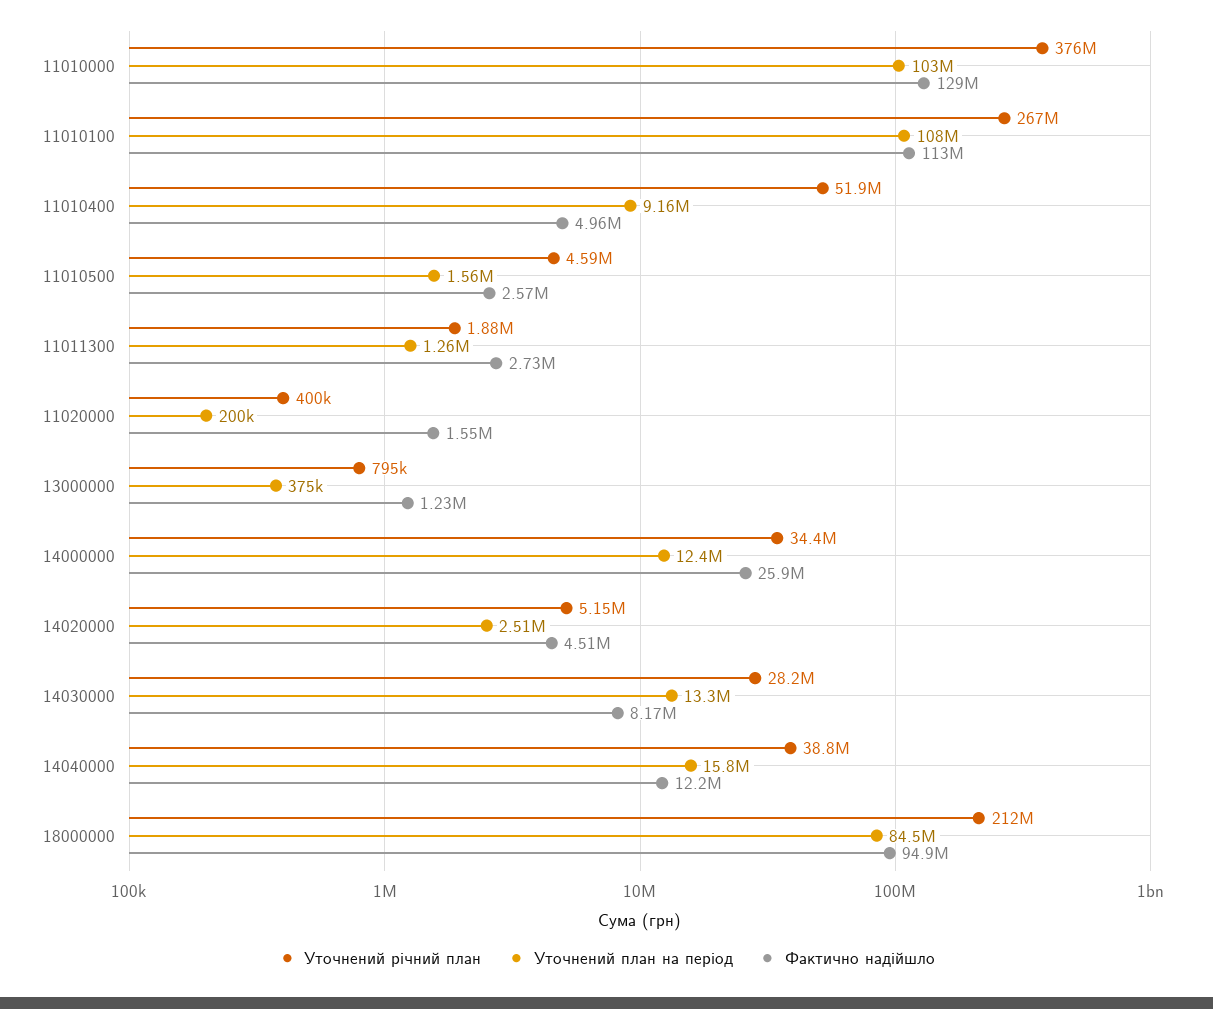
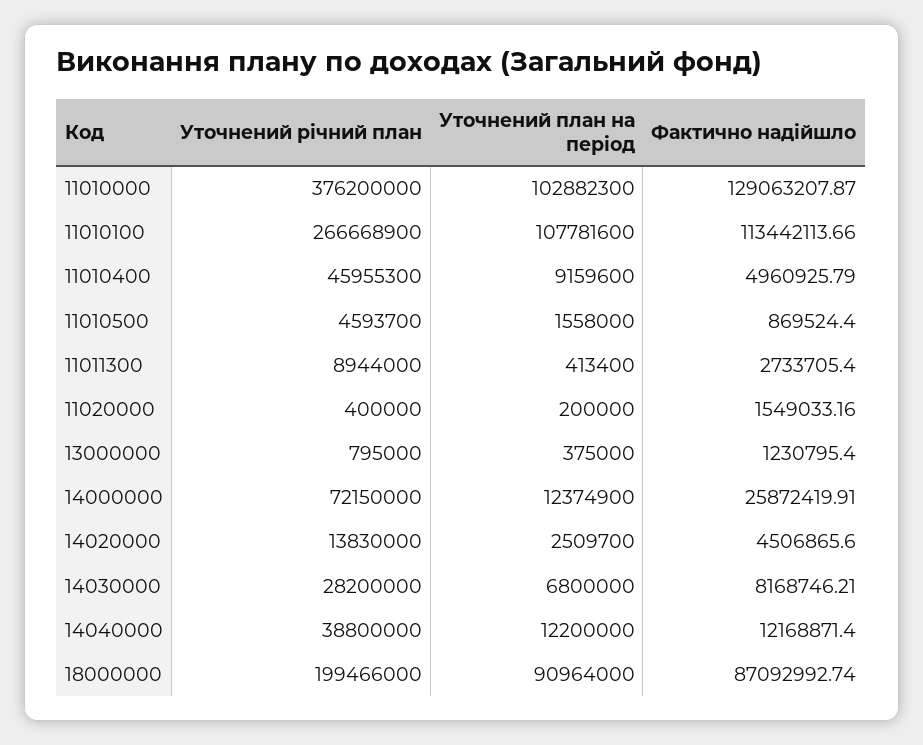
  {
    "Уточнений річний план": {
      "11010000": 376200000,
      "11010100": 266668900,
-     "11010400": 51900000,
+     "11010400": 45955300,
      "11010500": 4593700,
-     "11011300": 1880000,
+     "11011300": 8944000,
      "11020000": 400000,
      "13000000": 795000,
-     "14000000": 34400000,
+     "14000000": 72150000,
-     "14020000": 5150000,
+     "14020000": 13830000,
      "14030000": 28200000,
      "14040000": 38800000,
-     "18000000": 212000000
+     "18000000": 199466000
    },
    "Уточнений план на період": {
      "11010000": 102882300,
      "11010100": 107781600,
      "11010400": 9159600,
      "11010500": 1558000,
-     "11011300": 1260000,
+     "11011300": 413400,
      "11020000": 200000,
      "13000000": 375000,
      "14000000": 12374900,
      "14020000": 2509700,
-     "14030000": 13300000,
+     "14030000": 6800000,
-     "14040000": 15800000,
+     "14040000": 12200000,
-     "18000000": 84500000
+     "18000000": 90964000
    },
    "Фактично надійшло": {
      "11010000": 129063207.87,
      "11010100": 113442113.66,
      "11010400": 4960925.79,
-     "11010500": 2570000,
+     "11010500": 869524.4,
      "11011300": 2733705.4,
      "11020000": 1549033.16,
      "13000000": 1230795.4,
      "14000000": 25872419.91,
      "14020000": 4506865.6,
      "14030000": 8168746.21,
      "14040000": 12168871.4,
-     "18000000": 94900000
+     "18000000": 87092992.74
    }
  }

